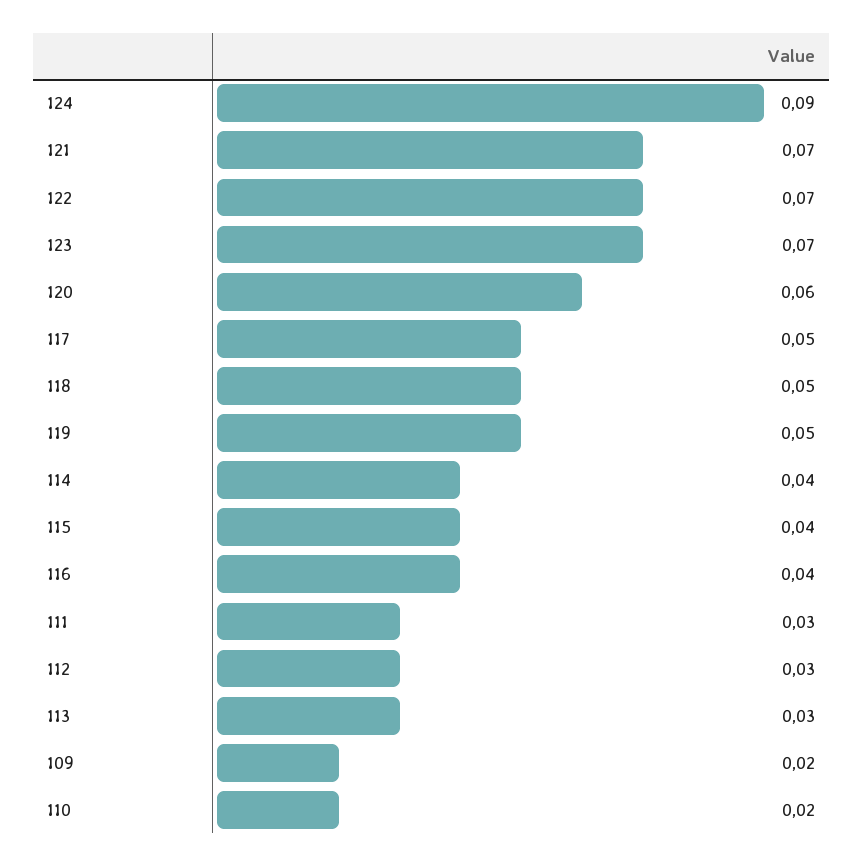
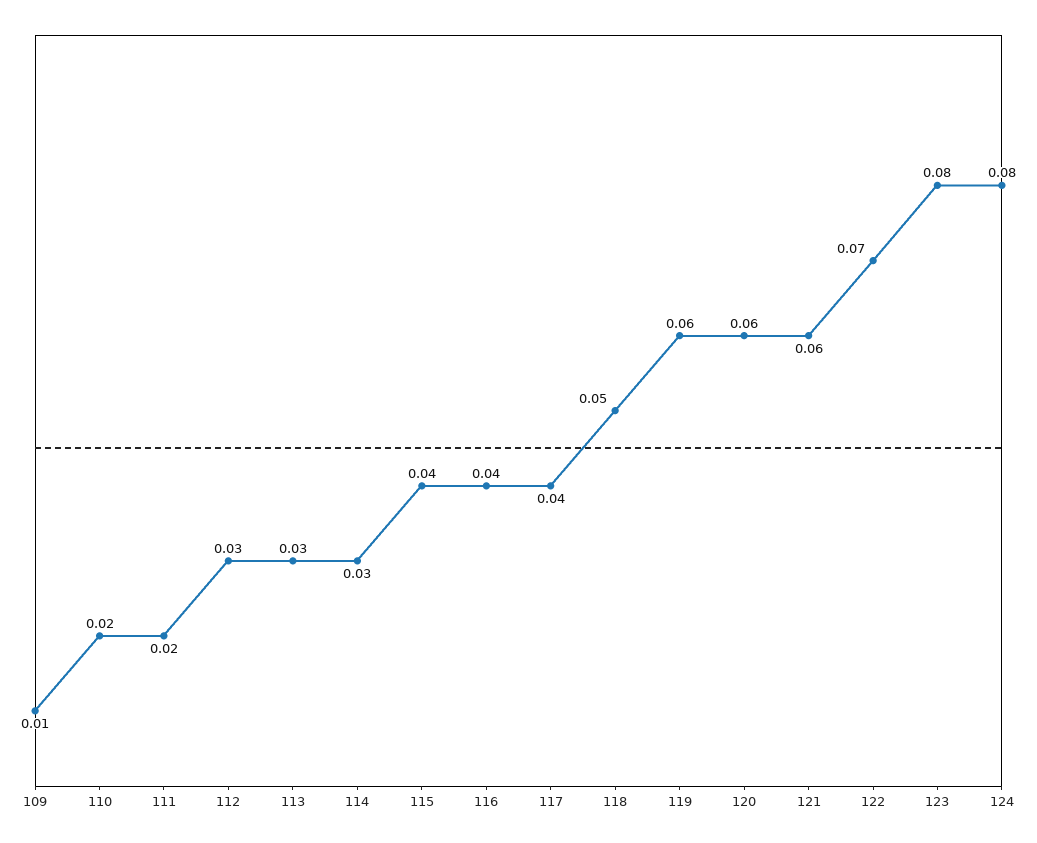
  {
-   "124": 0.09,
+   "124": 0.08,
-   "121": 0.07,
+   "121": 0.06,
    "122": 0.07,
-   "123": 0.07,
+   "123": 0.08,
    "120": 0.06,
-   "117": 0.05,
+   "117": 0.04,
    "118": 0.05,
-   "119": 0.05,
+   "119": 0.06,
-   "114": 0.04,
+   "114": 0.03,
    "115": 0.04,
    "116": 0.04,
-   "111": 0.03,
+   "111": 0.02,
    "112": 0.03,
    "113": 0.03,
-   "109": 0.02,
+   "109": 0.01,
    "110": 0.02
  }

